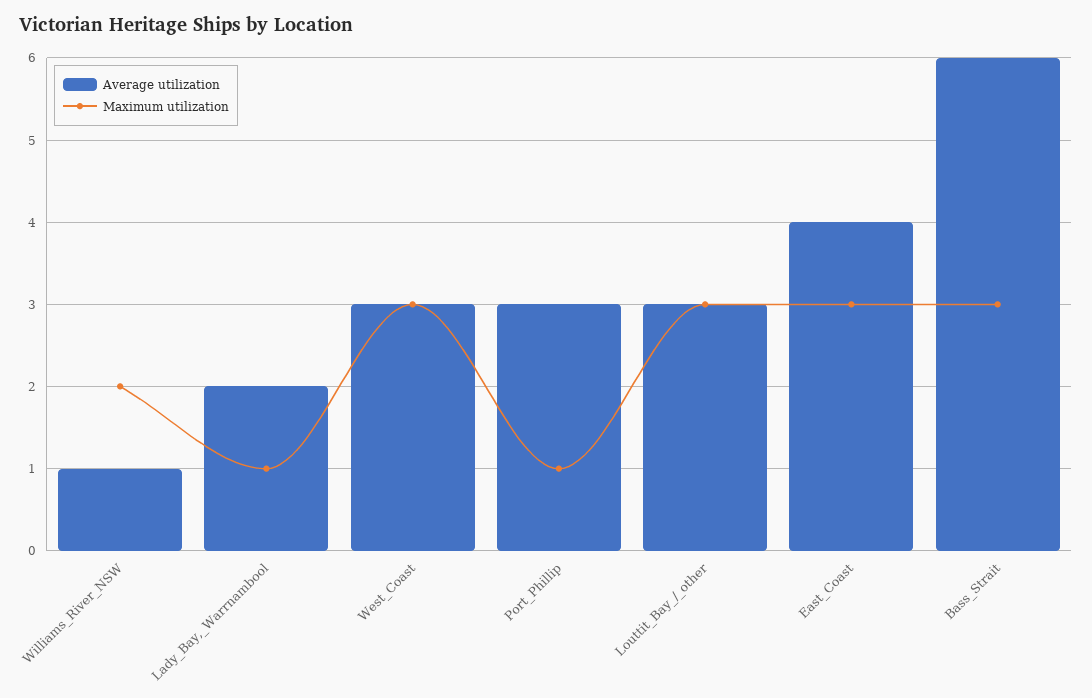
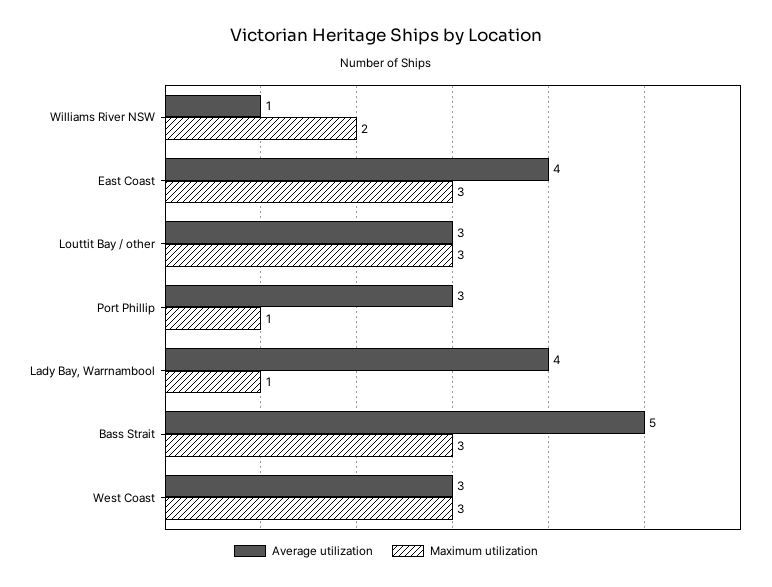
  {
    "Average utilization": {
      "Williams_River_NSW": 1,
-     "Lady_Bay,_Warrnambool": 2,
+     "Lady_Bay,_Warrnambool": 4,
      "West_Coast": 3,
      "Port_Phillip": 3,
      "Louttit_Bay_/_other": 3,
      "East_Coast": 4,
-     "Bass_Strait": 6
+     "Bass_Strait": 5
    },
    "Maximum utilization": {
      "Williams_River_NSW": 2,
      "Lady_Bay,_Warrnambool": 1,
      "West_Coast": 3,
      "Port_Phillip": 1,
      "Louttit_Bay_/_other": 3,
      "East_Coast": 3,
      "Bass_Strait": 3
    }
  }

